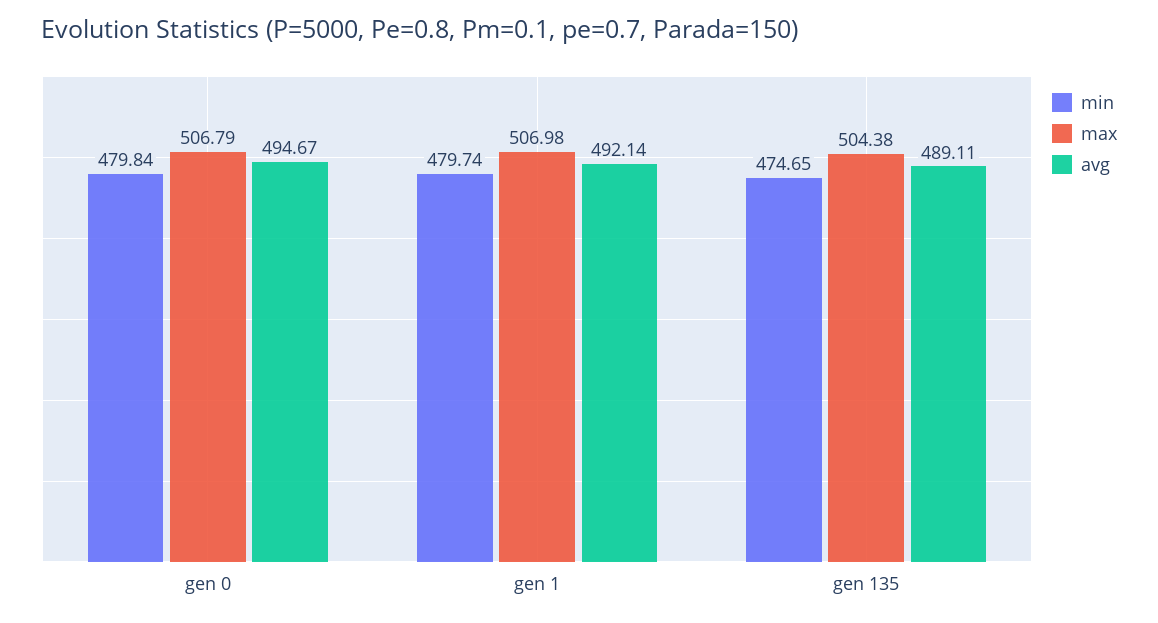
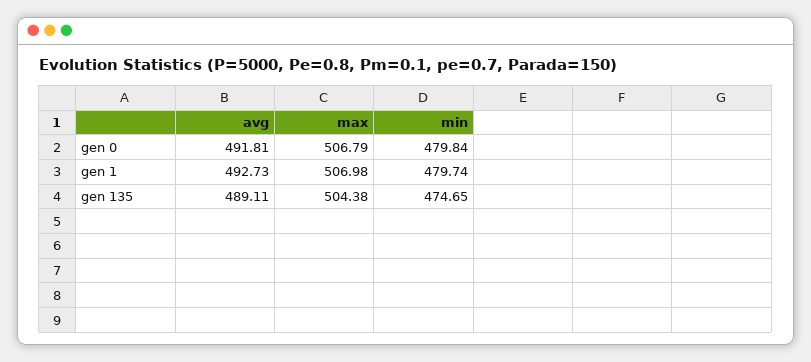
  {
    "min": {
      "gen 0": 479.84,
      "gen 1": 479.74,
      "gen 135": 474.65
    },
    "max": {
      "gen 0": 506.79,
      "gen 1": 506.98,
      "gen 135": 504.38
    },
    "avg": {
-     "gen 0": 494.67,
+     "gen 0": 491.81,
-     "gen 1": 492.14,
+     "gen 1": 492.73,
      "gen 135": 489.11
    }
  }

